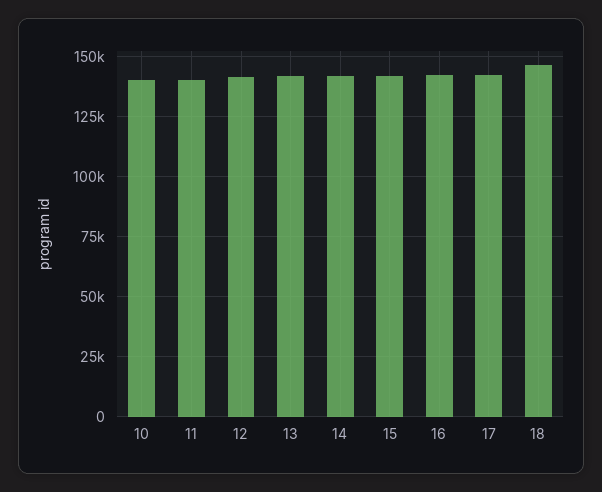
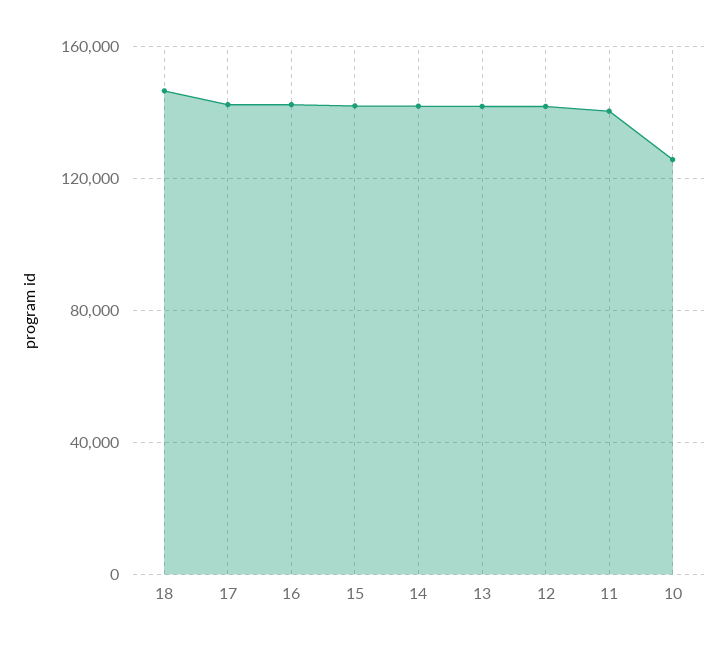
  {
-   "10": 140000,
+   "10": 125000,
    "11": 140000,
    "12": 140000,
    "13": 140000,
    "14": 140000,
    "15": 140000,
    "16": 140000,
    "17": 140000,
    "18": 145000
  }

